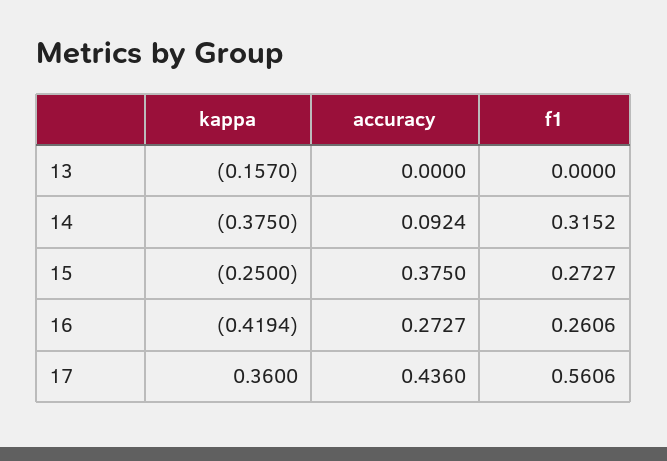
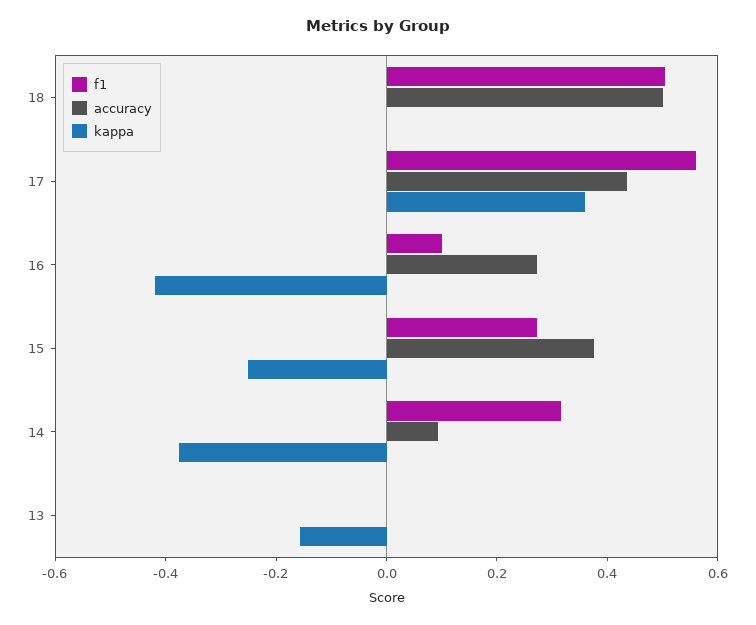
  {
    "kappa": {
      "13": -0.157,
      "14": -0.375,
      "15": -0.25,
      "16": -0.4194,
-     "17": 0.36
+     "17": 0.36,
+     "18": 0
    },
    "accuracy": {
      "13": 0,
      "14": 0.0924,
      "15": 0.375,
      "16": 0.2727,
-     "17": 0.436
+     "17": 0.436,
+     "18": 0.5
    },
    "f1": {
      "13": 0,
      "14": 0.3152,
      "15": 0.2727,
-     "16": 0.2606,
+     "16": 0.1,
-     "17": 0.5606
+     "17": 0.5606,
+     "18": 0.5
    }
  }

